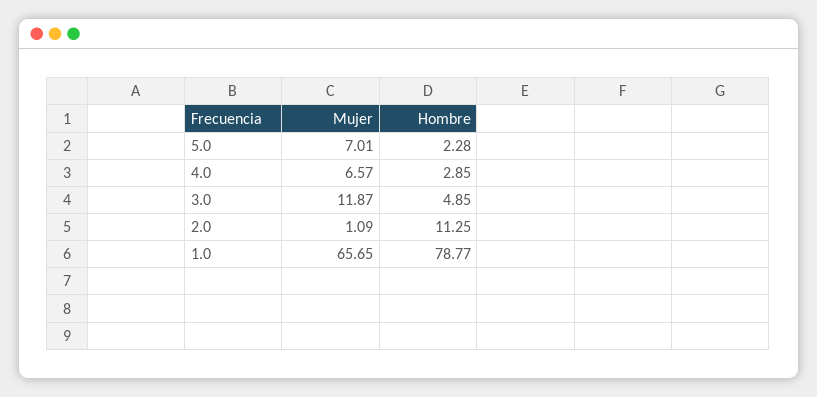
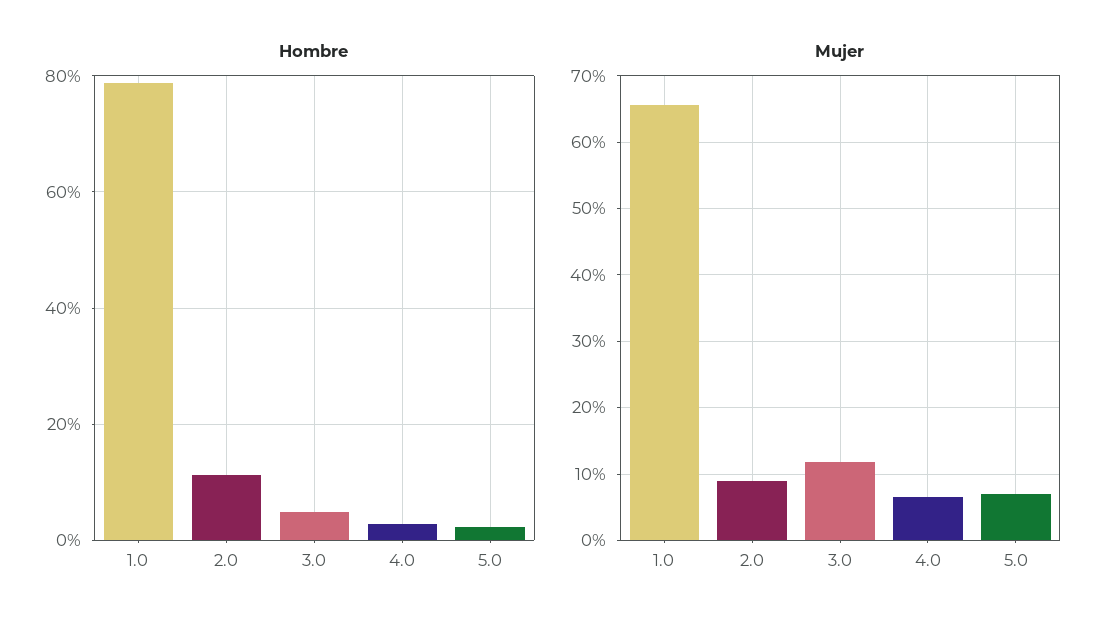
  {
    "Mujer": {
      "5.0": 7.01,
      "4.0": 6.57,
      "3.0": 11.87,
-     "2.0": 1.09,
+     "2.0": 9,
      "1.0": 65.65
    },
    "Hombre": {
      "5.0": 2.28,
      "4.0": 2.85,
      "3.0": 4.85,
      "2.0": 11.25,
      "1.0": 78.77
    }
  }

